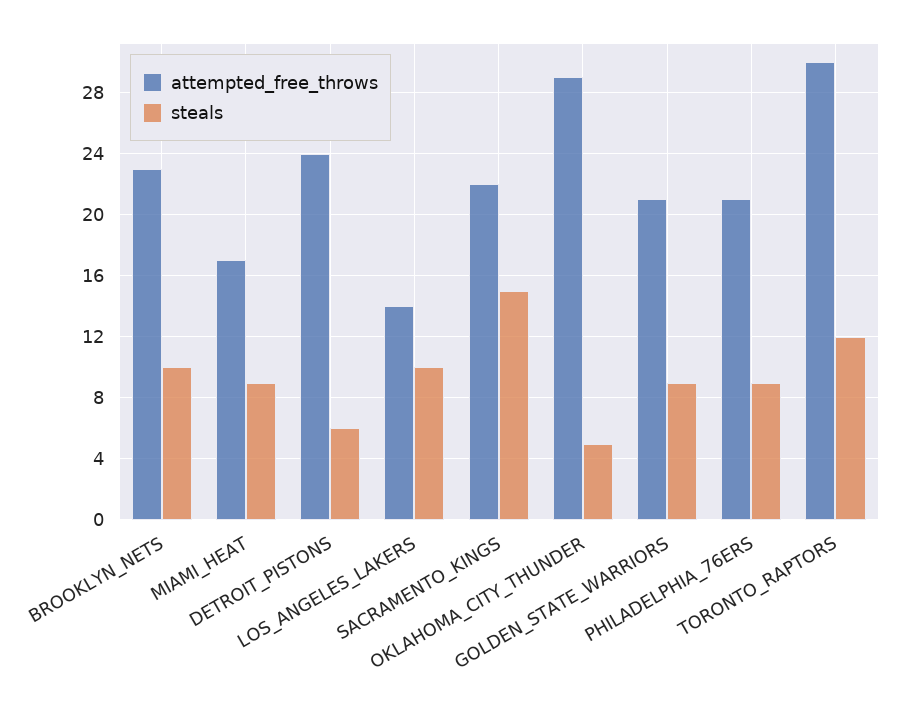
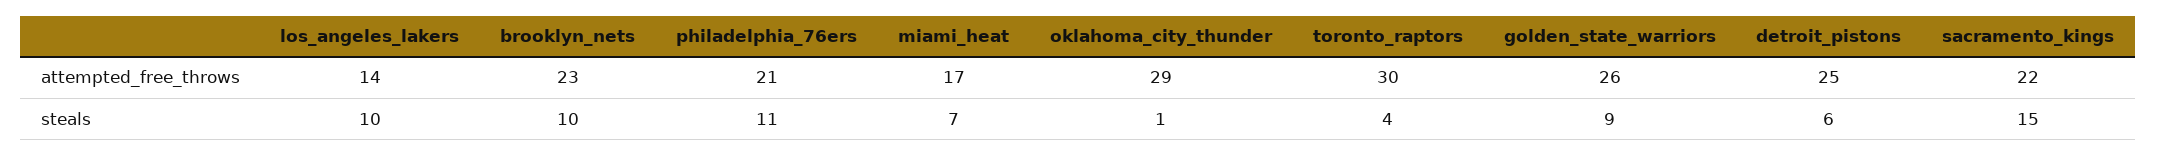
  {
    "attempted_free_throws": {
      "BROOKLYN_NETS": 23,
      "MIAMI_HEAT": 17,
-     "DETROIT_PISTONS": 24,
+     "DETROIT_PISTONS": 25,
      "LOS_ANGELES_LAKERS": 14,
      "SACRAMENTO_KINGS": 22,
      "OKLAHOMA_CITY_THUNDER": 29,
-     "GOLDEN_STATE_WARRIORS": 21,
+     "GOLDEN_STATE_WARRIORS": 26,
      "PHILADELPHIA_76ERS": 21,
      "TORONTO_RAPTORS": 30
    },
    "steals": {
      "BROOKLYN_NETS": 10,
-     "MIAMI_HEAT": 9,
+     "MIAMI_HEAT": 7,
      "DETROIT_PISTONS": 6,
      "LOS_ANGELES_LAKERS": 10,
      "SACRAMENTO_KINGS": 15,
-     "OKLAHOMA_CITY_THUNDER": 5,
+     "OKLAHOMA_CITY_THUNDER": 1,
      "GOLDEN_STATE_WARRIORS": 9,
-     "PHILADELPHIA_76ERS": 9,
+     "PHILADELPHIA_76ERS": 11,
-     "TORONTO_RAPTORS": 12
+     "TORONTO_RAPTORS": 4
    }
  }

